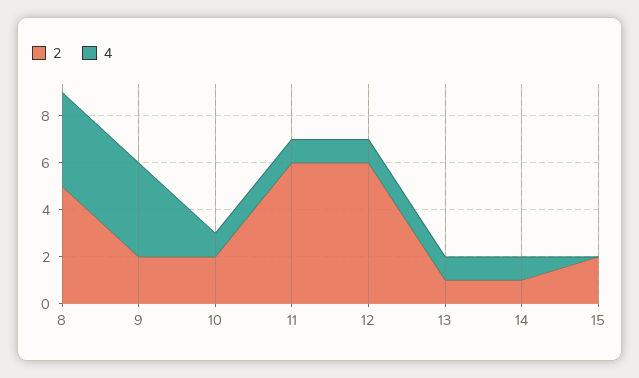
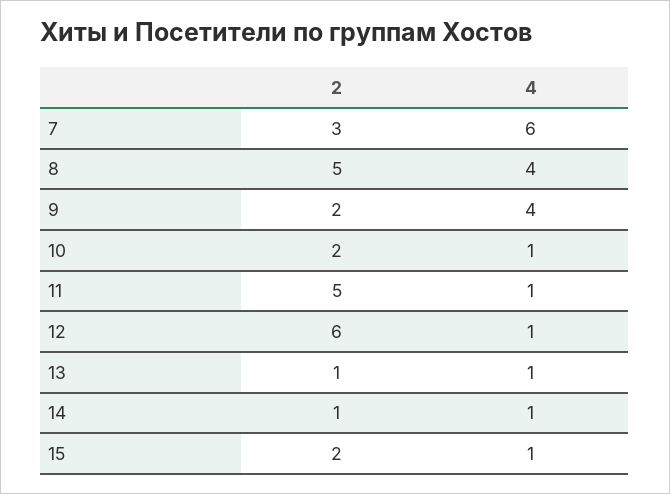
  {
    "2": {
      "8": 5,
      "9": 2,
      "10": 2,
-     "11": 6,
+     "11": 5,
      "12": 6,
      "13": 1,
      "14": 1,
-     "15": 2
+     "15": 2,
+     "7": 3
    },
    "4": {
      "8": 4,
      "9": 4,
      "10": 1,
      "11": 1,
      "12": 1,
      "13": 1,
      "14": 1,
-     "15": 0
+     "15": 1,
+     "7": 6
    }
  }

